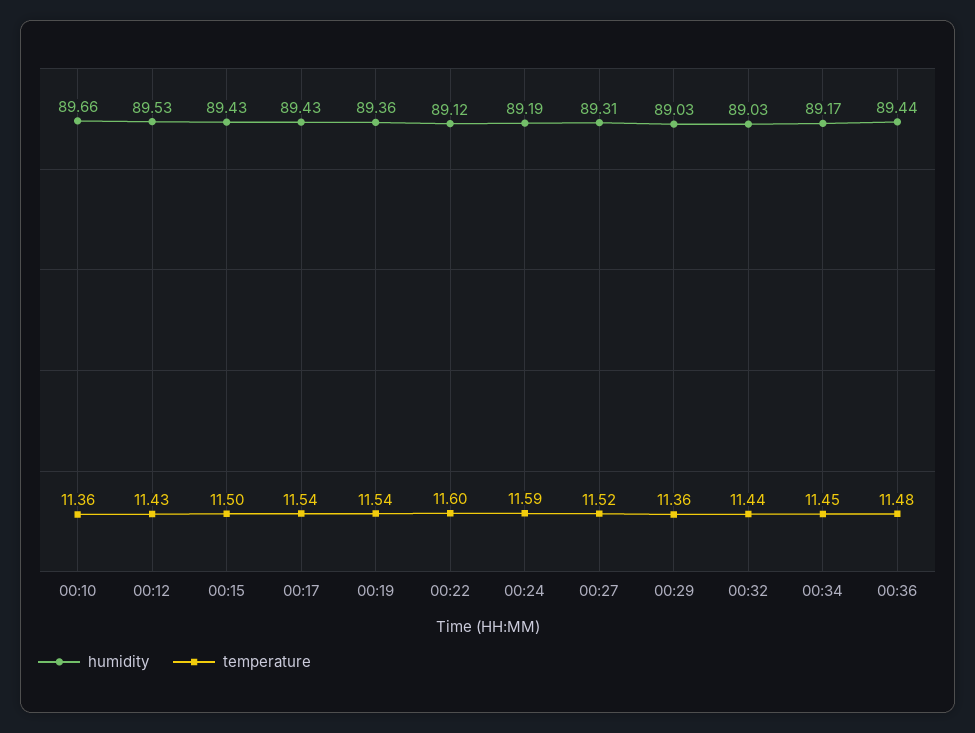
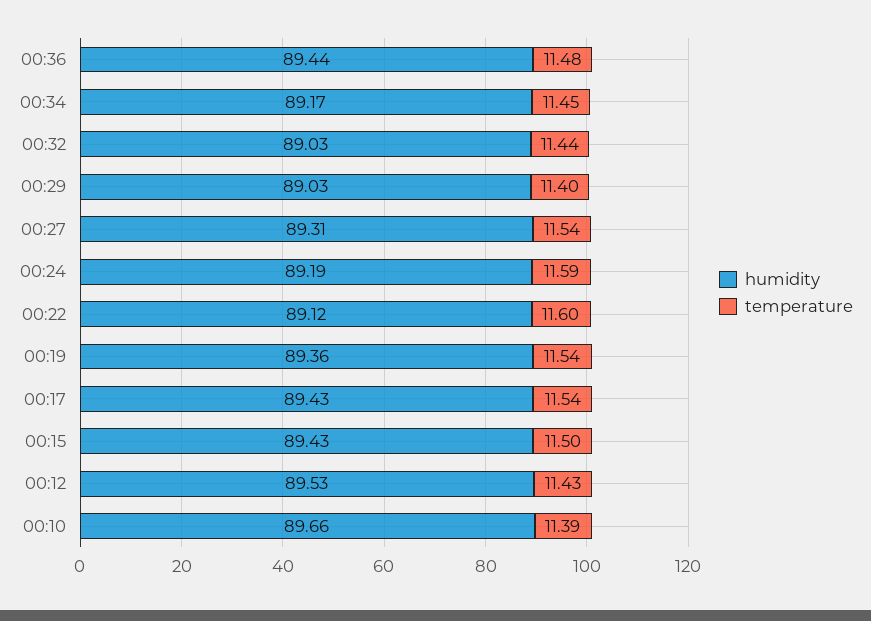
  {
    "humidity": {
      "00:10": 89.66,
      "00:12": 89.53,
      "00:15": 89.43,
      "00:17": 89.43,
      "00:19": 89.36,
      "00:22": 89.12,
      "00:24": 89.19,
      "00:27": 89.31,
      "00:29": 89.03,
      "00:32": 89.03,
      "00:34": 89.17,
      "00:36": 89.44
    },
    "temperature": {
-     "00:10": 11.36,
+     "00:10": 11.39,
      "00:12": 11.43,
      "00:15": 11.5,
      "00:17": 11.54,
      "00:19": 11.54,
      "00:22": 11.6,
      "00:24": 11.59,
-     "00:27": 11.52,
+     "00:27": 11.54,
-     "00:29": 11.36,
+     "00:29": 11.4,
      "00:32": 11.44,
      "00:34": 11.45,
      "00:36": 11.48
    }
  }

